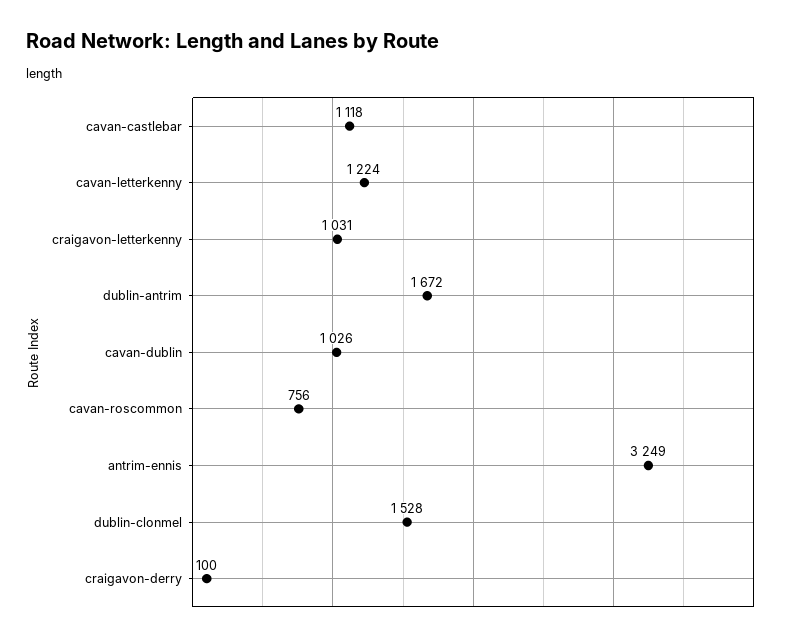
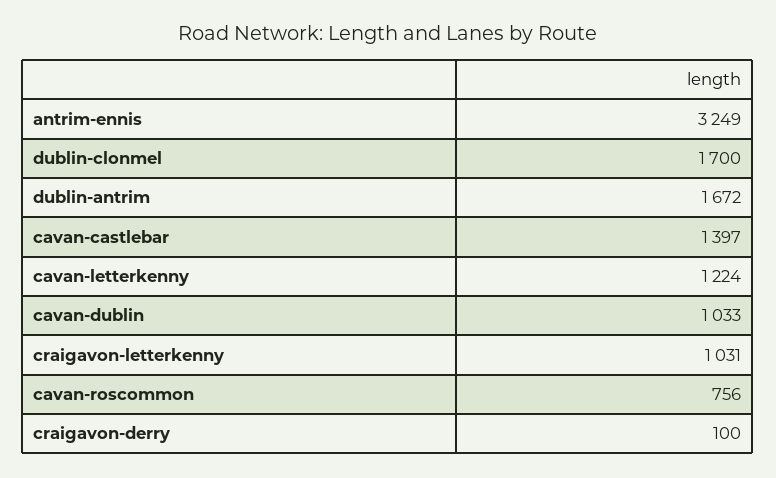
  {
-   "cavan-castlebar": 1118,
+   "cavan-castlebar": 1397,
    "cavan-letterkenny": 1224,
    "craigavon-letterkenny": 1031,
    "dublin-antrim": 1672,
-   "cavan-dublin": 1026,
+   "cavan-dublin": 1033,
    "cavan-roscommon": 756,
    "antrim-ennis": 3249,
-   "dublin-clonmel": 1528,
+   "dublin-clonmel": 1700,
    "craigavon-derry": 100
  }

